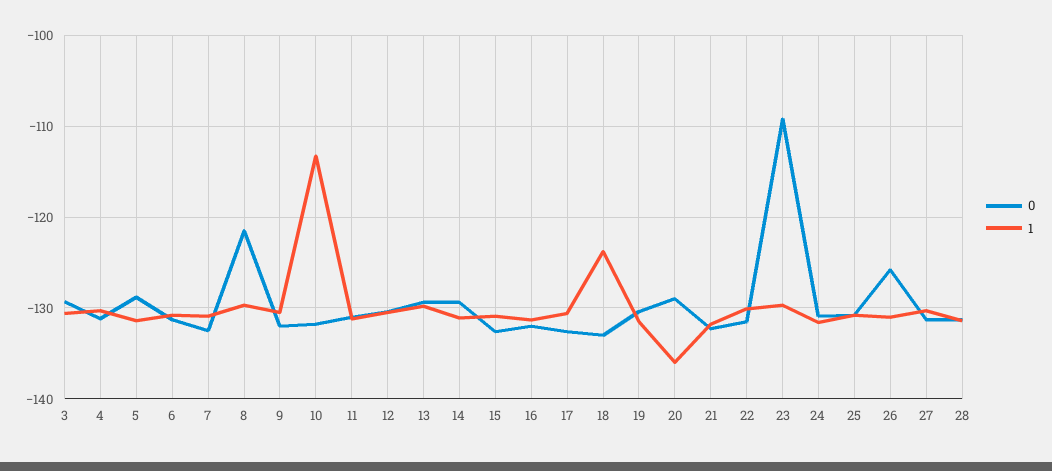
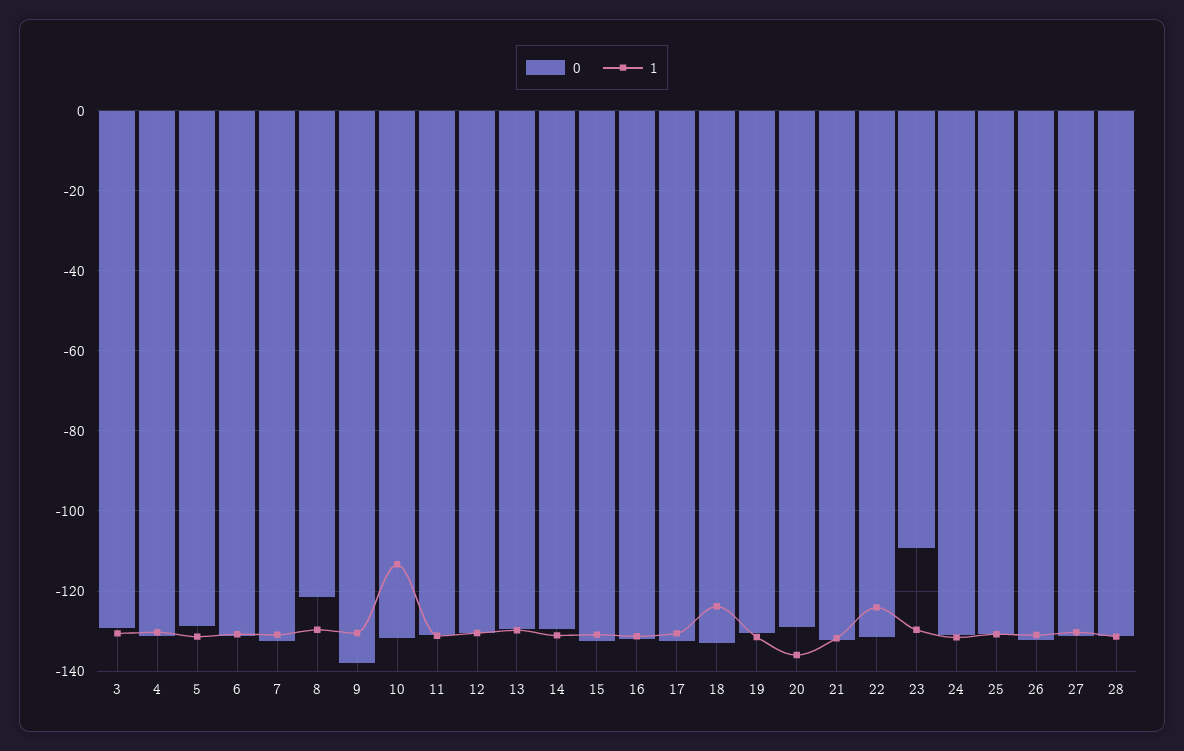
  {
    "0": {
      "3": -129,
      "4": -131,
      "5": -129,
      "6": -131,
      "7": -133,
      "8": -122,
-     "9": -132,
+     "9": -138,
      "10": -132,
      "11": -131,
      "12": -130,
      "13": -129,
      "14": -129,
      "15": -133,
      "16": -132,
      "17": -133,
      "18": -133,
      "19": -130,
      "20": -129,
      "21": -132,
      "22": -132,
      "23": -109,
      "24": -131,
      "25": -131,
-     "26": -126,
+     "26": -132,
      "27": -131,
      "28": -131
    },
    "1": {
      "3": -131,
      "4": -130,
      "5": -131,
      "6": -131,
      "7": -131,
      "8": -130,
      "9": -131,
      "10": -113,
      "11": -131,
      "12": -131,
      "13": -130,
      "14": -131,
      "15": -131,
      "16": -131,
      "17": -131,
      "18": -124,
      "19": -132,
      "20": -136,
      "21": -132,
-     "22": -130,
+     "22": -124,
      "23": -130,
      "24": -132,
      "25": -131,
      "26": -131,
      "27": -130,
      "28": -131
    }
  }

